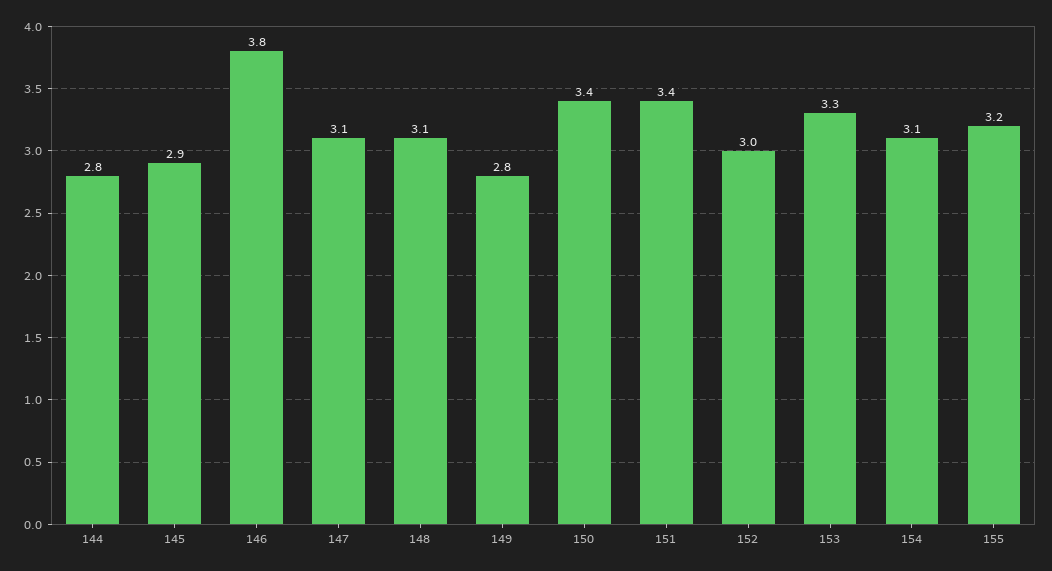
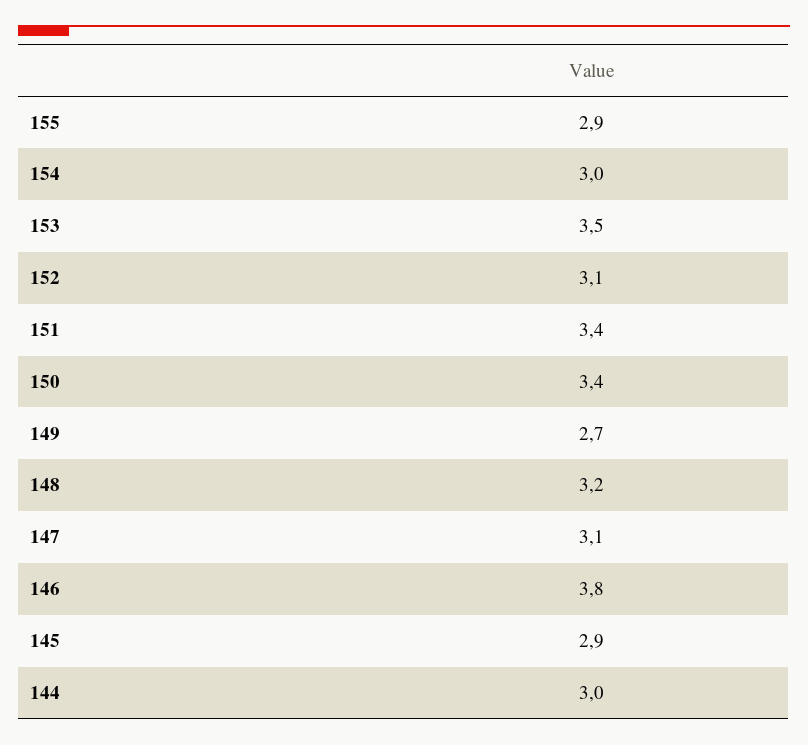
  {
-   "144": 2.8,
+   "144": 3,
    "145": 2.9,
    "146": 3.8,
    "147": 3.1,
-   "148": 3.1,
+   "148": 3.2,
-   "149": 2.8,
+   "149": 2.7,
    "150": 3.4,
    "151": 3.4,
-   "152": 3,
+   "152": 3.1,
-   "153": 3.3,
+   "153": 3.5,
-   "154": 3.1,
+   "154": 3,
-   "155": 3.2
+   "155": 2.9
  }

